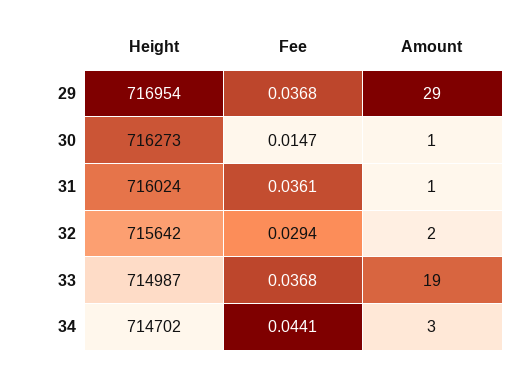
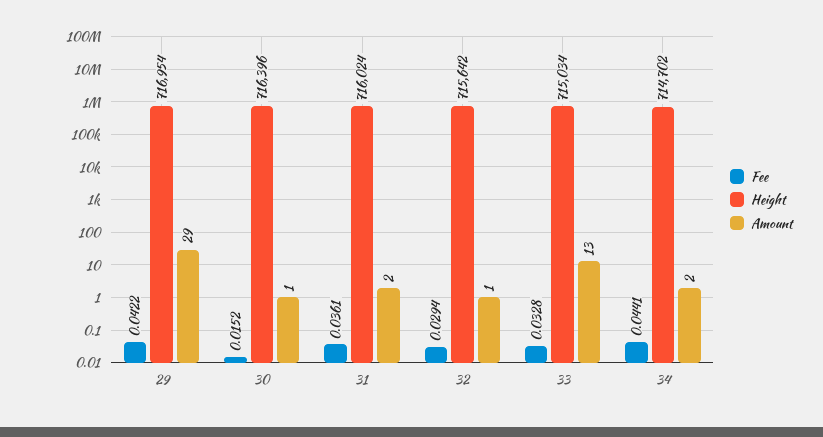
  {
    "Height": {
      "29": 716954,
-     "30": 716273,
+     "30": 716396,
      "31": 716024,
      "32": 715642,
-     "33": 714987,
+     "33": 715034,
      "34": 714702
    },
    "Fee": {
-     "29": 0.0368,
+     "29": 0.0422,
-     "30": 0.0147,
+     "30": 0.0152,
      "31": 0.0361,
      "32": 0.0294,
-     "33": 0.0368,
+     "33": 0.0328,
      "34": 0.0441
    },
    "Amount": {
      "29": 29,
      "30": 1,
-     "31": 1,
+     "31": 2,
-     "32": 2,
+     "32": 1,
-     "33": 19,
+     "33": 13,
-     "34": 3
+     "34": 2
    }
  }

